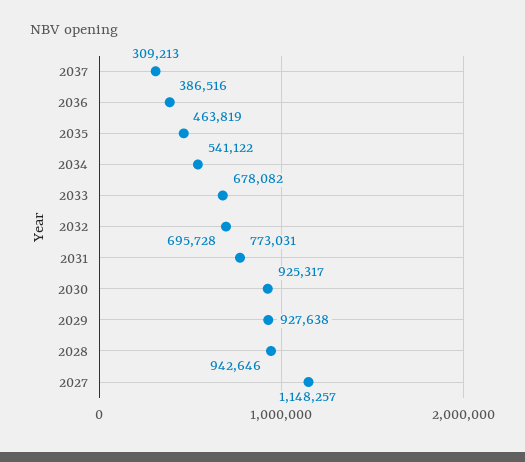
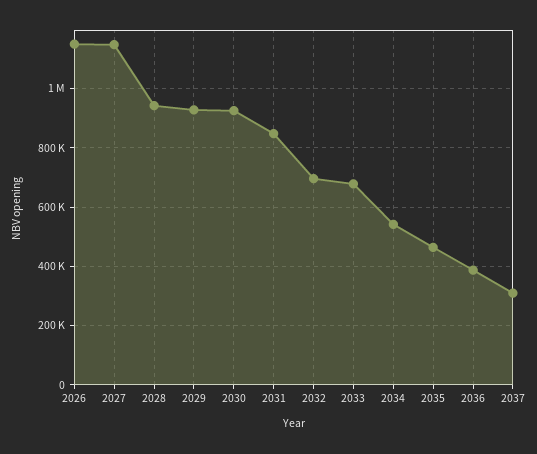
  {
    "2037": 309213,
    "2036": 386516,
    "2035": 463819,
    "2034": 541122,
    "2033": 678082,
    "2032": 695728,
-   "2031": 773031,
+   "2031": 850000,
    "2030": 925317,
    "2029": 927638,
    "2028": 942646,
-   "2027": 1148257
+   "2027": 1148257,
+   "2026": 1150000
  }

